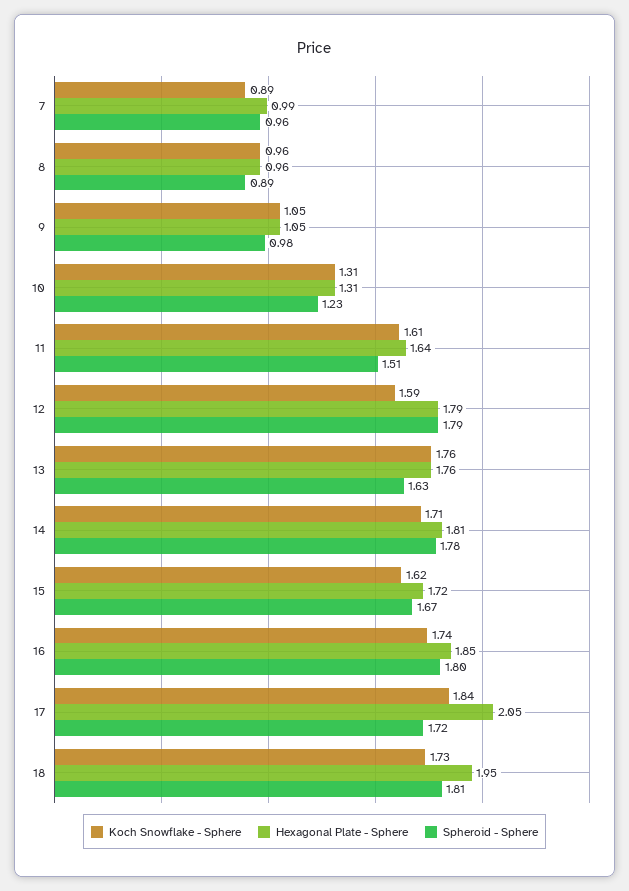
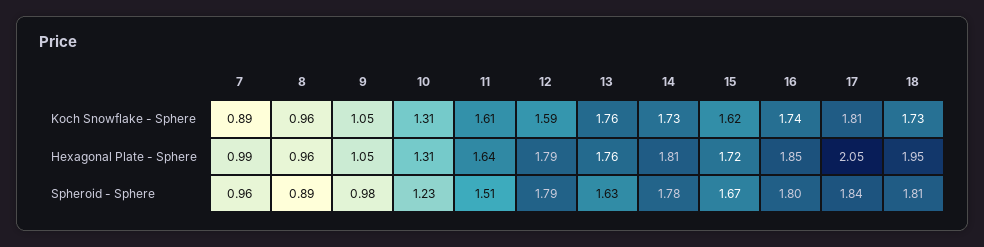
  {
    "Koch Snowflake - Sphere": {
      "7": 0.89,
      "8": 0.96,
      "9": 1.05,
      "10": 1.31,
      "11": 1.61,
      "12": 1.59,
      "13": 1.76,
-     "14": 1.71,
+     "14": 1.73,
      "15": 1.62,
      "16": 1.74,
-     "17": 1.84,
+     "17": 1.81,
      "18": 1.73
    },
    "Hexagonal Plate - Sphere": {
      "7": 0.99,
      "8": 0.96,
      "9": 1.05,
      "10": 1.31,
      "11": 1.64,
      "12": 1.79,
      "13": 1.76,
      "14": 1.81,
      "15": 1.72,
      "16": 1.85,
      "17": 2.05,
      "18": 1.95
    },
    "Spheroid - Sphere": {
      "7": 0.96,
      "8": 0.89,
      "9": 0.98,
      "10": 1.23,
      "11": 1.51,
      "12": 1.79,
      "13": 1.63,
      "14": 1.78,
      "15": 1.67,
      "16": 1.8,
-     "17": 1.72,
+     "17": 1.84,
      "18": 1.81
    }
  }

